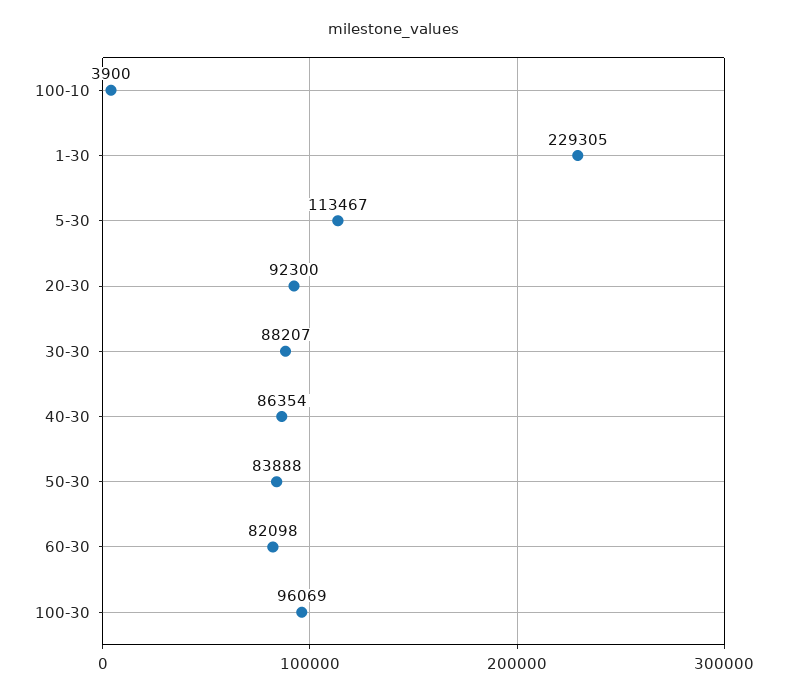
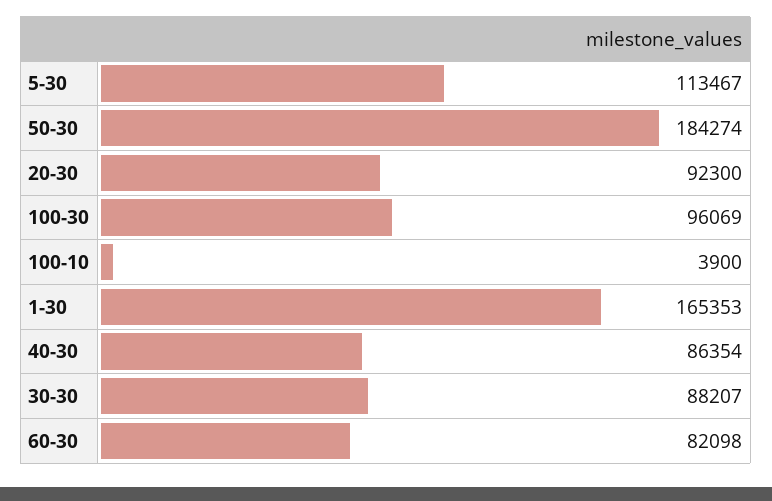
  {
    "100-10": 3900,
-   "1-30": 229305,
+   "1-30": 165353,
    "5-30": 113467,
    "20-30": 92300,
    "30-30": 88207,
    "40-30": 86354,
-   "50-30": 83888,
+   "50-30": 184274,
    "60-30": 82098,
    "100-30": 96069
  }

